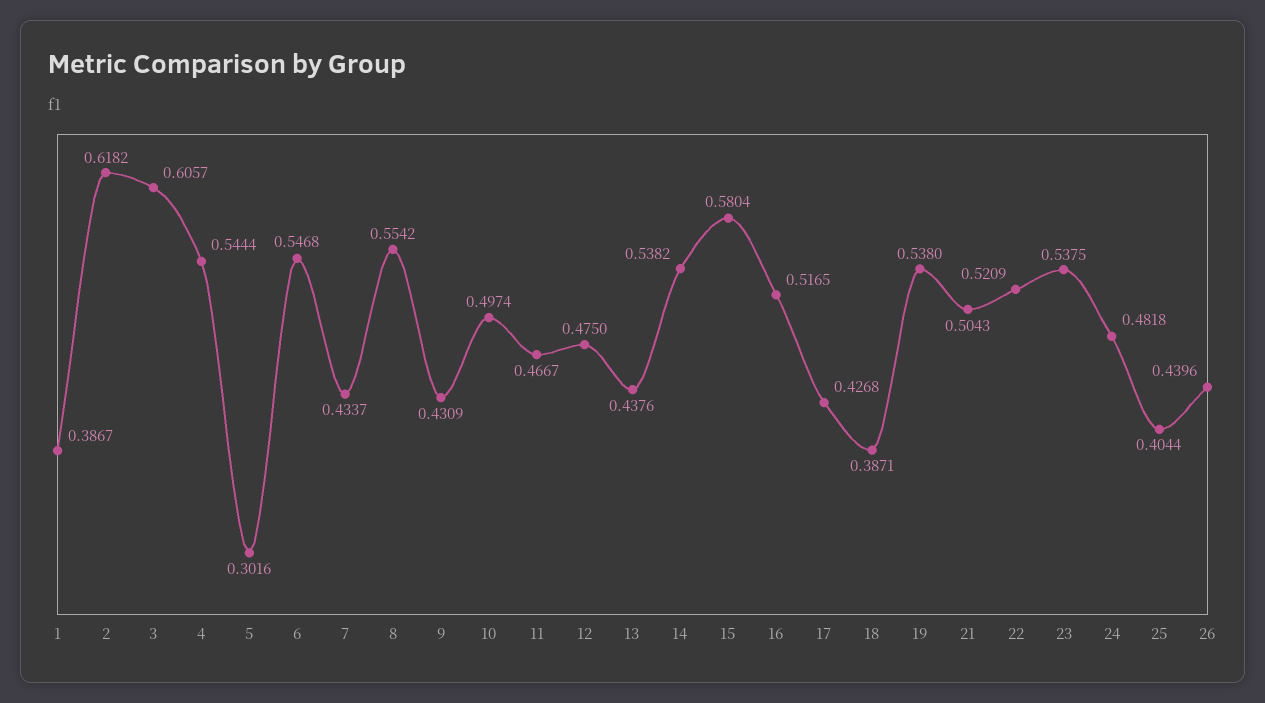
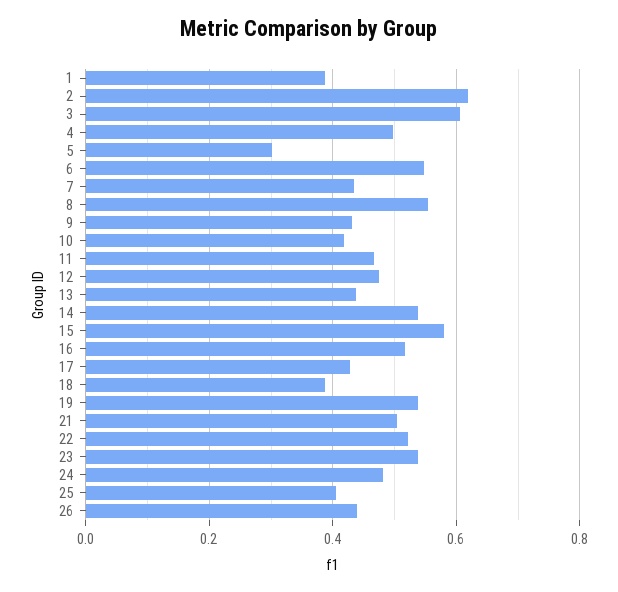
  {
    "1": 0.3867,
    "2": 0.6182,
    "3": 0.6057,
-   "4": 0.5444,
+   "4": 0.5,
    "5": 0.3016,
    "6": 0.5468,
    "7": 0.4337,
    "8": 0.5542,
    "9": 0.4309,
-   "10": 0.4974,
+   "10": 0.42,
    "11": 0.4667,
    "12": 0.475,
    "13": 0.4376,
    "14": 0.5382,
    "15": 0.5804,
    "16": 0.5165,
    "17": 0.4268,
    "18": 0.3871,
    "19": 0.538,
    "21": 0.5043,
    "22": 0.5209,
    "23": 0.5375,
    "24": 0.4818,
    "25": 0.4044,
    "26": 0.4396
  }

